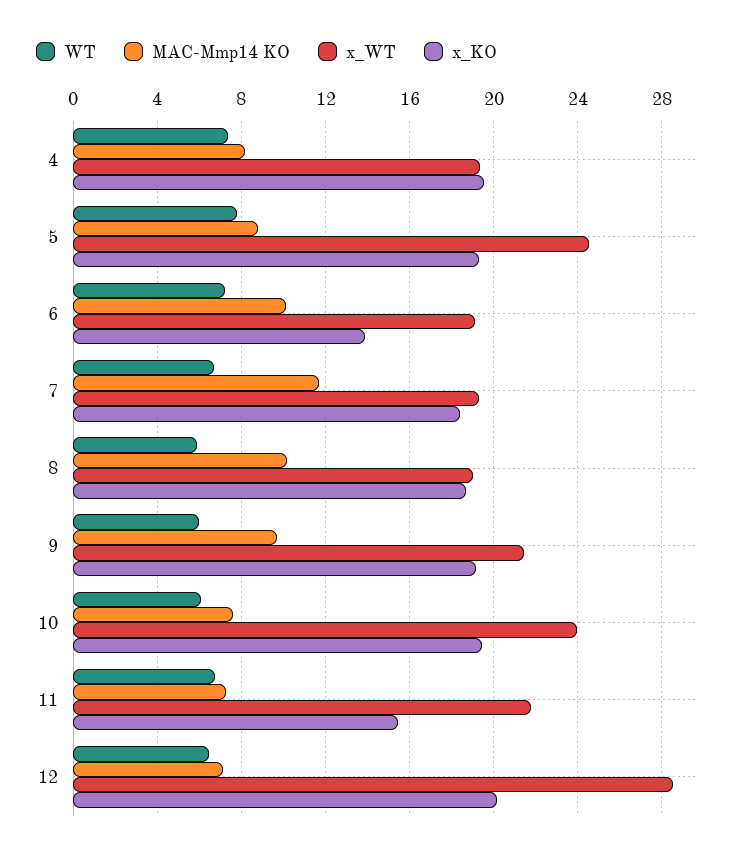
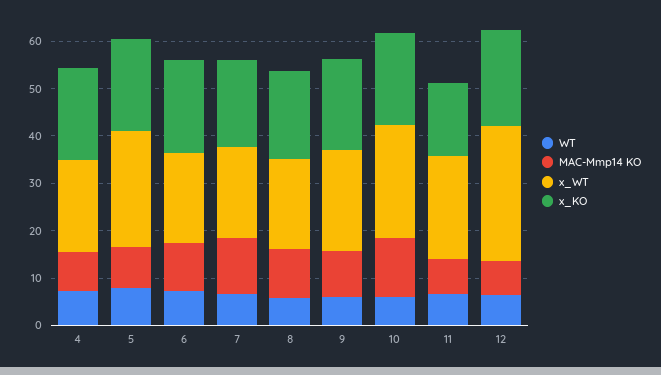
  {
    "WT": {
      "4": 7.5,
      "5": 8,
      "6": 7,
      "7": 6.5,
      "8": 6,
      "9": 6,
      "10": 6,
      "11": 6.5,
      "12": 6.5
    },
    "MAC-Mmp14 KO": {
      "4": 8,
      "5": 9,
      "6": 10,
      "7": 11.5,
      "8": 10,
      "9": 9.5,
-     "10": 7.5,
+     "10": 12,
      "11": 7.5,
      "12": 7
    },
    "x_WT": {
      "4": 19.5,
      "5": 24.5,
      "6": 19,
      "7": 19.5,
      "8": 19,
      "9": 21.5,
      "10": 24,
      "11": 22,
      "12": 28.5
    },
    "x_KO": {
      "4": 19.5,
      "5": 19.5,
-     "6": 14,
+     "6": 20,
      "7": 18.5,
      "8": 18.5,
      "9": 19,
      "10": 19.5,
      "11": 15.5,
      "12": 20
    }
  }

